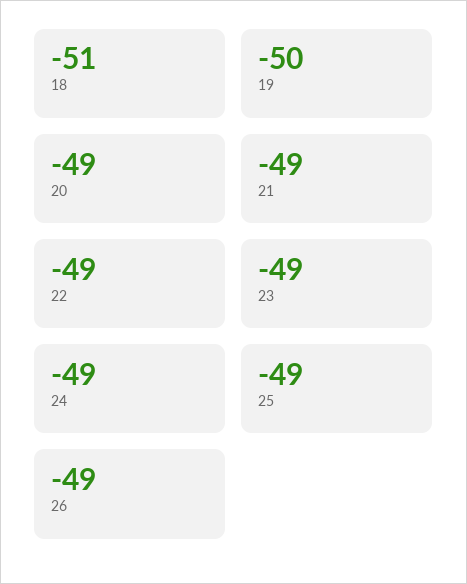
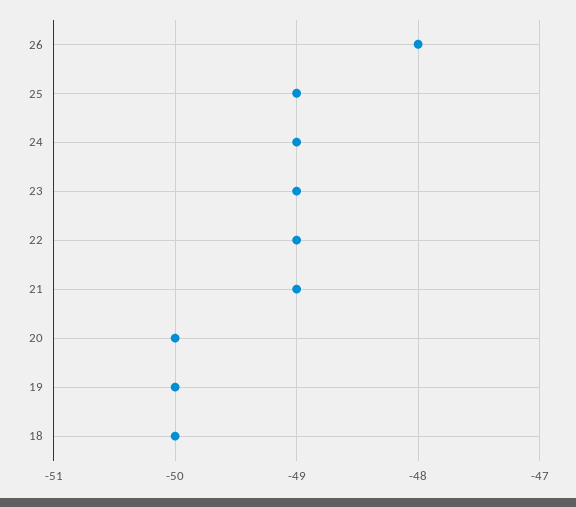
  {
-   "18": -51,
+   "18": -50,
    "19": -50,
-   "20": -49,
+   "20": -50,
    "21": -49,
    "22": -49,
    "23": -49,
    "24": -49,
    "25": -49,
-   "26": -49
+   "26": -48
  }

